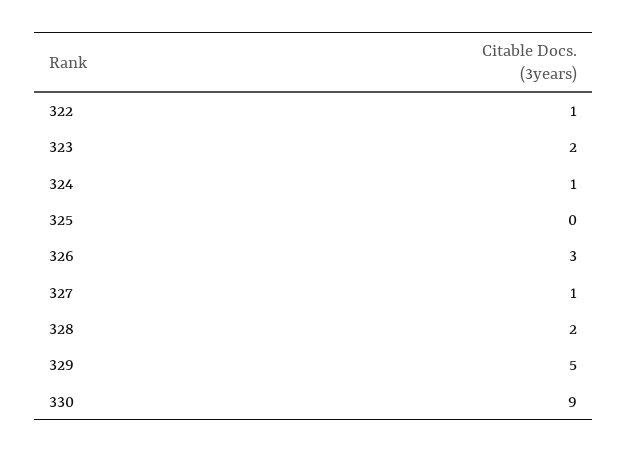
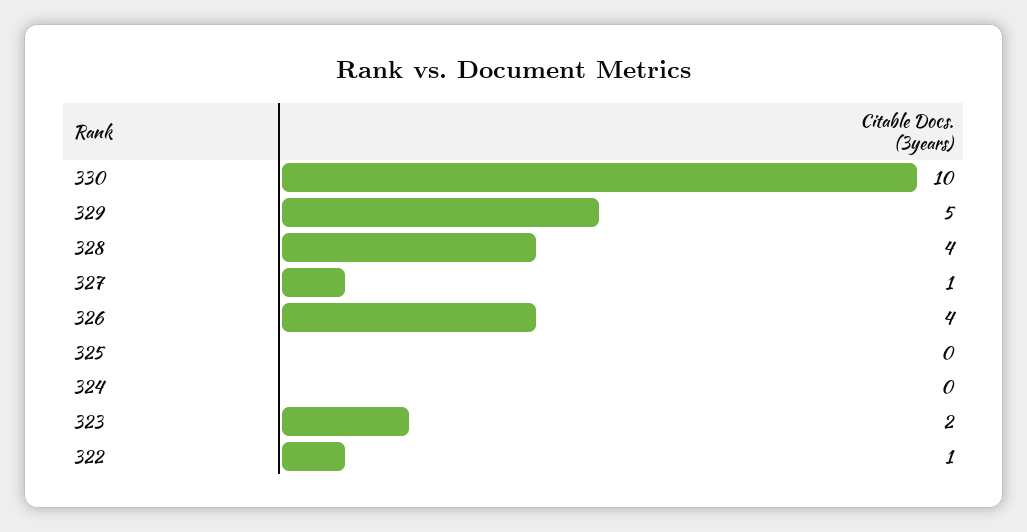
  {
    "322": 1,
    "323": 2,
-   "324": 1,
+   "324": 0,
    "325": 0,
-   "326": 3,
+   "326": 4,
    "327": 1,
-   "328": 2,
+   "328": 4,
    "329": 5,
-   "330": 9
+   "330": 10
  }

